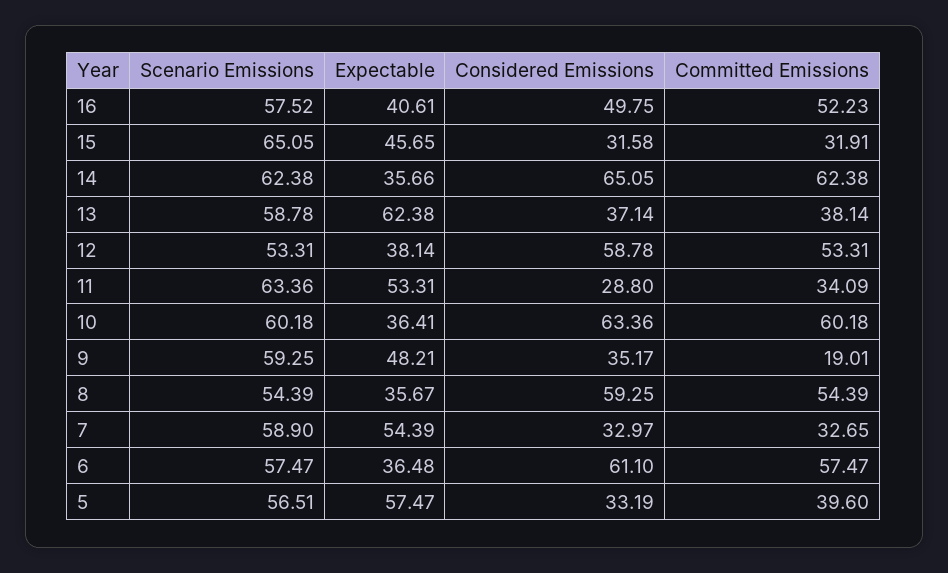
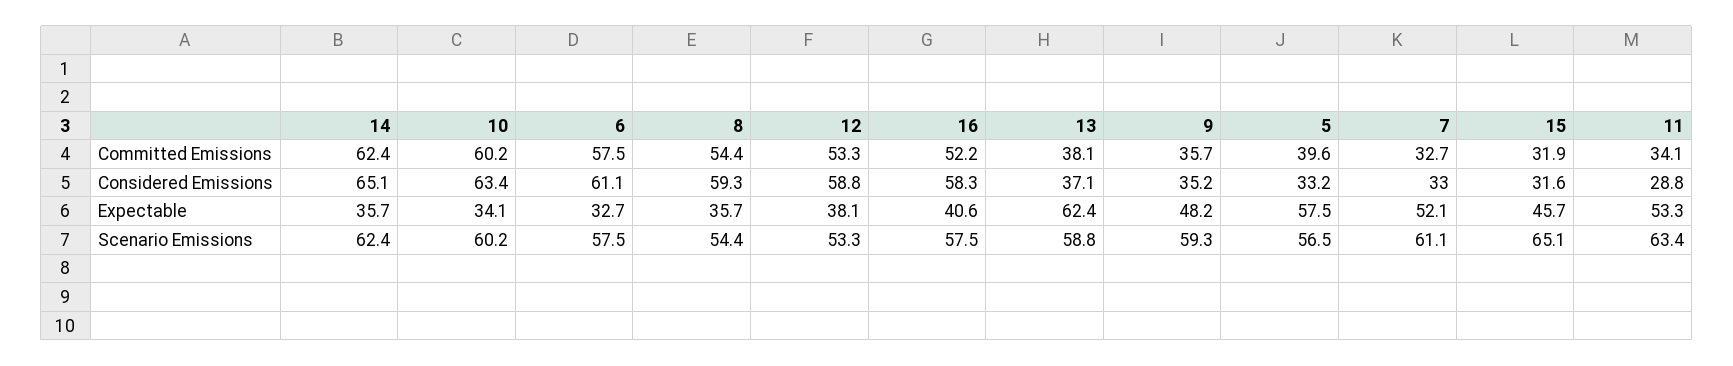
  {
    "Scenario Emissions": {
      "16": 57.52,
      "15": 65.05,
      "14": 62.38,
      "13": 58.78,
      "12": 53.31,
      "11": 63.36,
      "10": 60.18,
      "9": 59.25,
      "8": 54.39,
-     "7": 58.9,
+     "7": 61.1,
      "6": 57.47,
      "5": 56.51
    },
    "Expectable": {
      "16": 40.61,
      "15": 45.65,
      "14": 35.66,
      "13": 62.38,
      "12": 38.14,
      "11": 53.31,
-     "10": 36.41,
+     "10": 34.1,
      "9": 48.21,
      "8": 35.67,
-     "7": 54.39,
+     "7": 52.1,
-     "6": 36.48,
+     "6": 32.7,
      "5": 57.47
    },
    "Considered Emissions": {
-     "16": 49.75,
+     "16": 58.3,
      "15": 31.58,
      "14": 65.05,
      "13": 37.14,
      "12": 58.78,
      "11": 28.8,
      "10": 63.36,
      "9": 35.17,
      "8": 59.25,
      "7": 32.97,
      "6": 61.1,
      "5": 33.19
    },
    "Committed Emissions": {
      "16": 52.23,
      "15": 31.91,
      "14": 62.38,
      "13": 38.14,
      "12": 53.31,
      "11": 34.09,
      "10": 60.18,
-     "9": 19.01,
+     "9": 35.7,
      "8": 54.39,
      "7": 32.65,
      "6": 57.47,
      "5": 39.6
    }
  }

